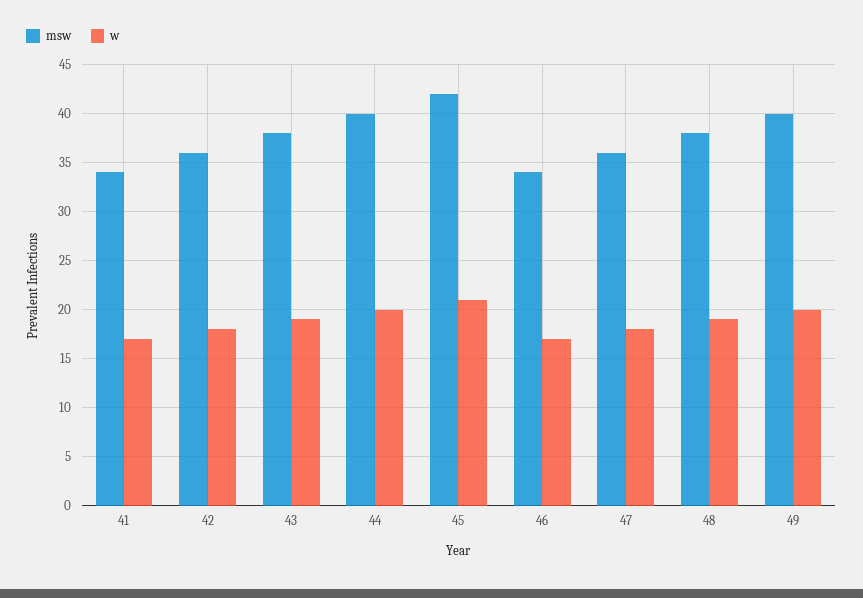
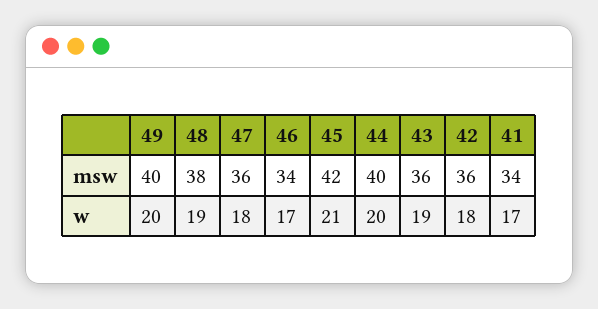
  {
    "msw": {
      "41": 34,
      "42": 36,
-     "43": 38,
+     "43": 36,
      "44": 40,
      "45": 42,
      "46": 34,
      "47": 36,
      "48": 38,
      "49": 40
    },
    "w": {
      "41": 17,
      "42": 18,
      "43": 19,
      "44": 20,
      "45": 21,
      "46": 17,
      "47": 18,
      "48": 19,
      "49": 20
    }
  }

